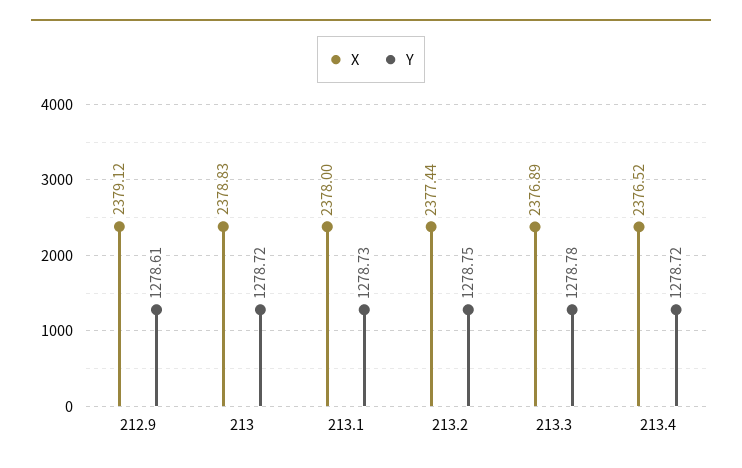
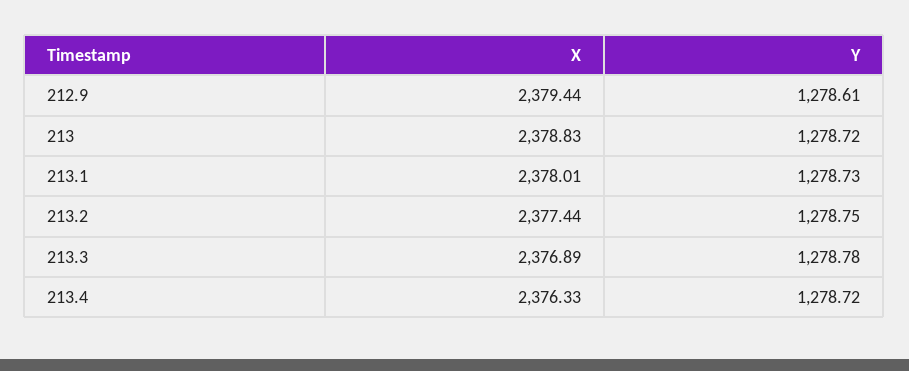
  {
    "X": {
-     "212.9": 2379.12,
+     "212.9": 2379.44,
      "213": 2378.83,
-     "213.1": 2378,
+     "213.1": 2378.01,
      "213.2": 2377.44,
      "213.3": 2376.89,
-     "213.4": 2376.52
+     "213.4": 2376.33
    },
    "Y": {
      "212.9": 1278.61,
      "213": 1278.72,
      "213.1": 1278.73,
      "213.2": 1278.75,
      "213.3": 1278.78,
      "213.4": 1278.72
    }
  }

